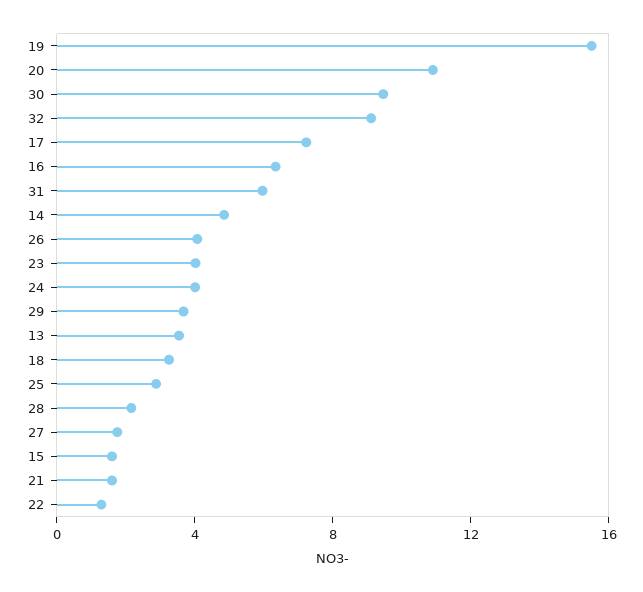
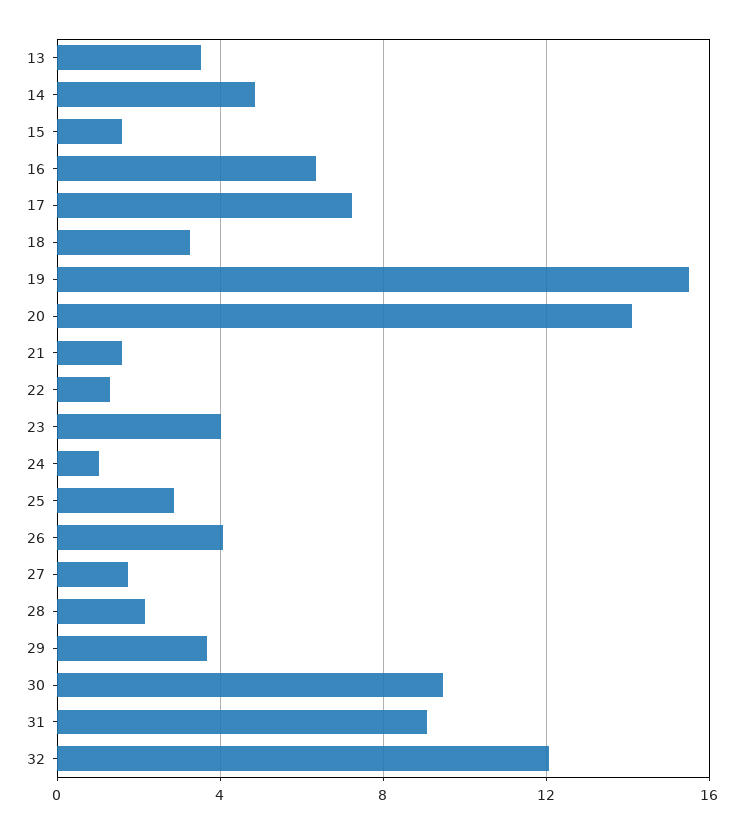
  {
    "19": 15.5,
-   "20": 11,
+   "20": 14,
    "30": 9.5,
-   "32": 9,
+   "32": 12,
    "17": 7,
    "16": 6.5,
-   "31": 6,
+   "31": 9,
    "14": 5,
    "26": 4,
    "23": 4,
-   "24": 4,
+   "24": 1,
    "29": 3.5,
    "13": 3.5,
    "18": 3.5,
    "25": 3,
    "28": 2,
    "27": 2,
    "15": 1.5,
    "21": 1.5,
    "22": 1.5
  }

